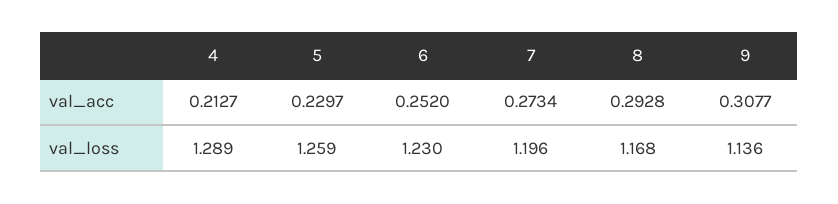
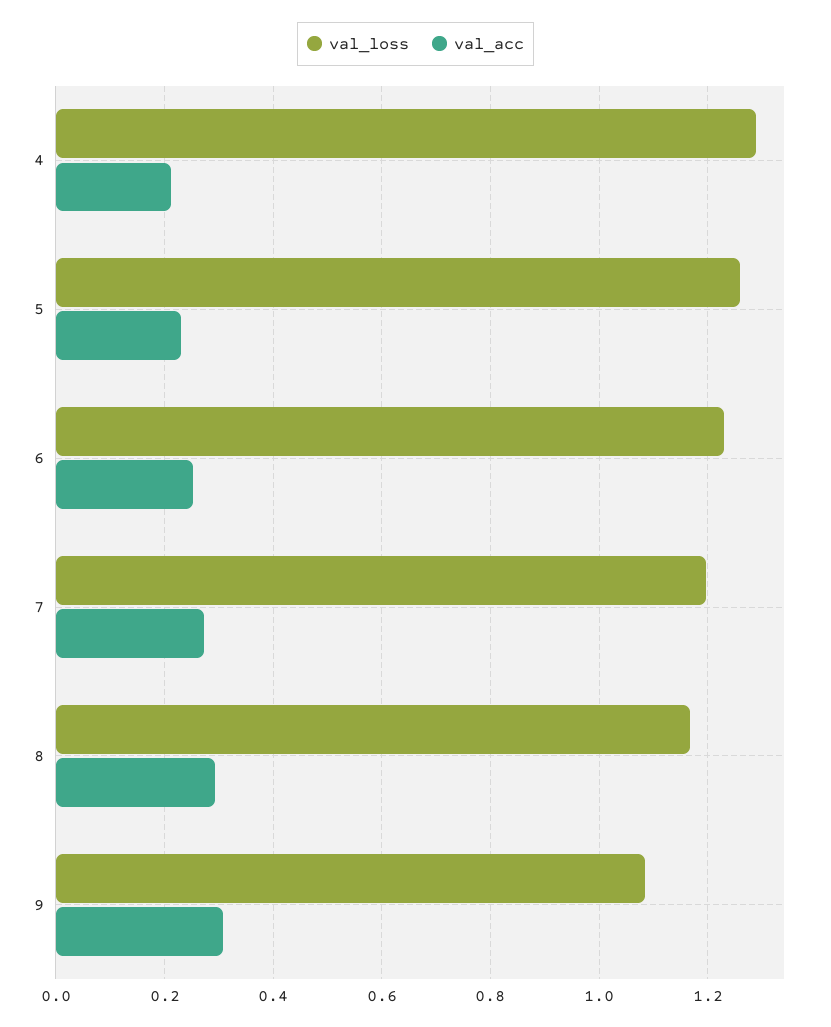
  {
    "val_acc": {
      "4": 0.2127,
      "5": 0.2297,
      "6": 0.252,
      "7": 0.2734,
      "8": 0.2928,
      "9": 0.3077
    },
    "val_loss": {
      "4": 1.289,
      "5": 1.259,
      "6": 1.23,
      "7": 1.196,
      "8": 1.168,
-     "9": 1.136
+     "9": 1.08
    }
  }

